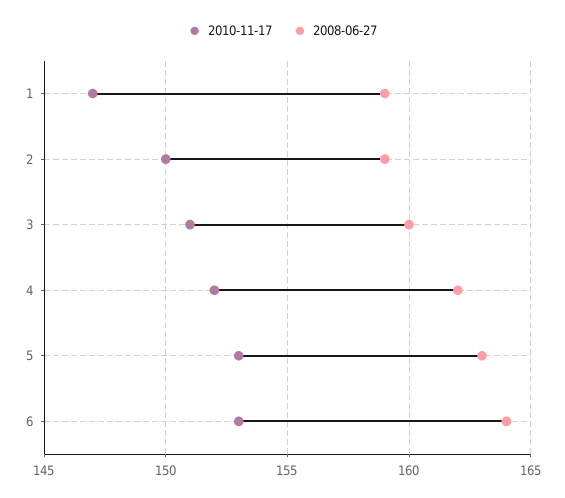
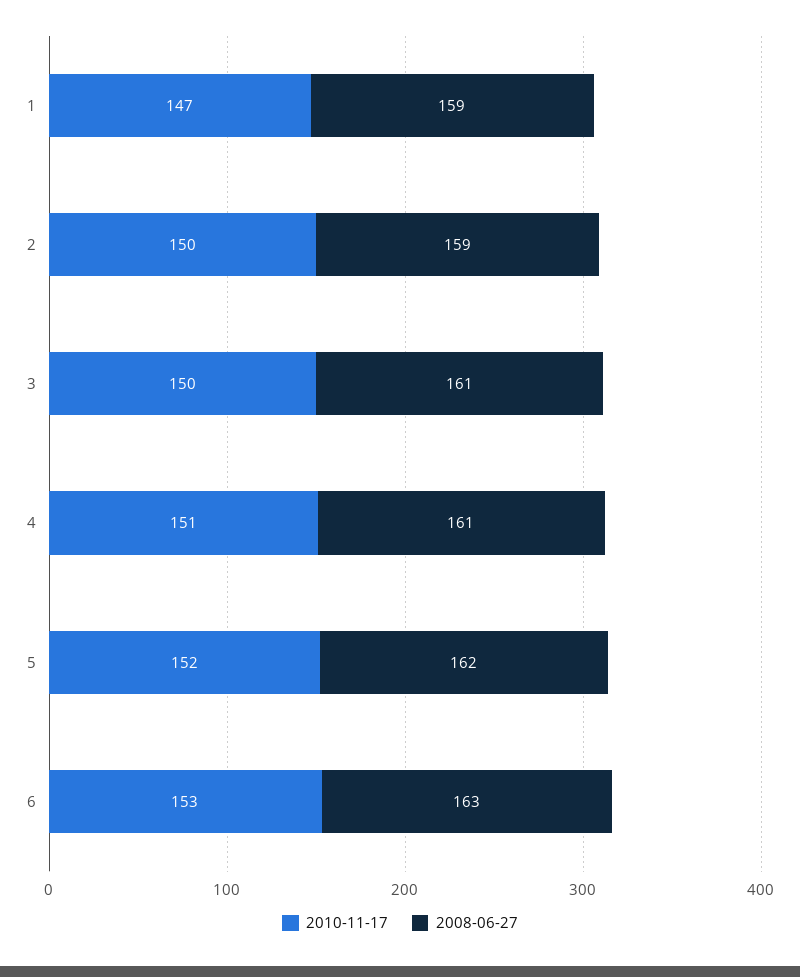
  {
    "2010-11-17": {
      "1": 147,
      "2": 150,
-     "3": 151,
+     "3": 150,
-     "4": 152,
+     "4": 151,
-     "5": 153,
+     "5": 152,
      "6": 153
    },
    "2008-06-27": {
      "1": 159,
      "2": 159,
-     "3": 160,
+     "3": 161,
-     "4": 162,
+     "4": 161,
-     "5": 163,
+     "5": 162,
-     "6": 164
+     "6": 163
    }
  }

